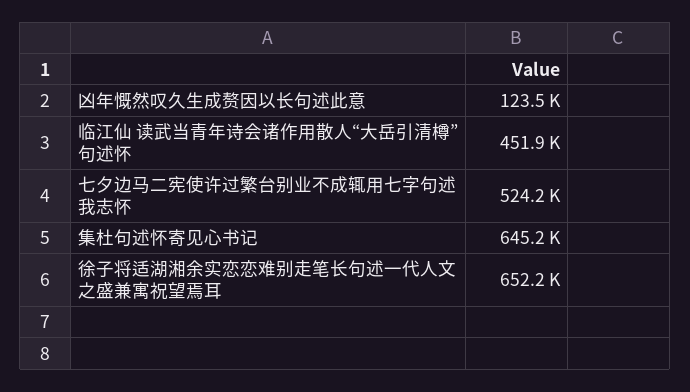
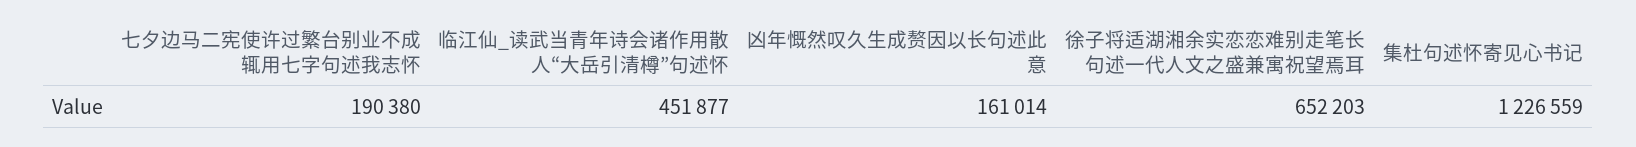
  {
-   "凶年慨然叹久生成赘因以长句述此意": 123500,
+   "凶年慨然叹久生成赘因以长句述此意": 161014,
    "临江仙 读武当青年诗会诸作用散人“大岳引清樽”句述怀": 451877,
-   "七夕边马二宪使许过繁台别业不成辄用七字句述我志怀": 524200,
+   "七夕边马二宪使许过繁台别业不成辄用七字句述我志怀": 190380,
-   "集杜句述怀寄见心书记": 645200,
+   "集杜句述怀寄见心书记": 1226559,
    "徐子将适湖湘余实恋恋难别走笔长句述一代人文之盛兼寓祝望焉耳": 652203
  }

